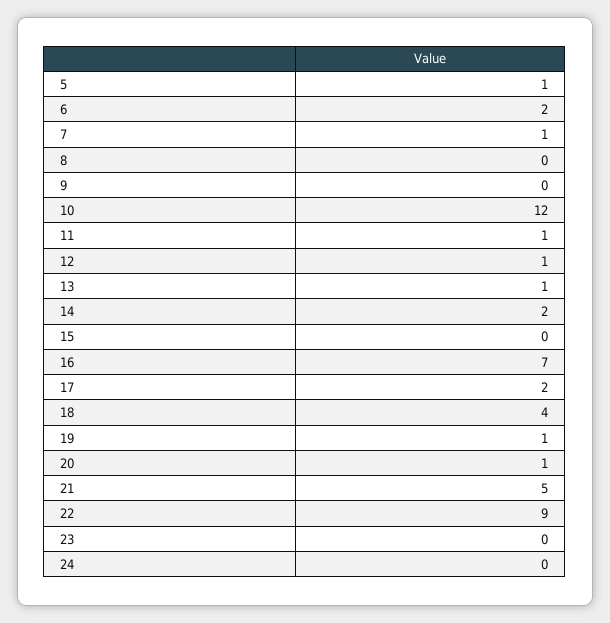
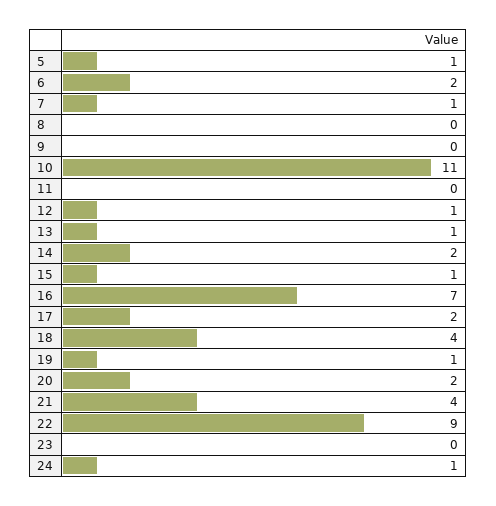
  {
    "5": 1,
    "6": 2,
    "7": 1,
    "8": 0,
    "9": 0,
-   "10": 12,
+   "10": 11,
-   "11": 1,
+   "11": 0,
    "12": 1,
    "13": 1,
    "14": 2,
-   "15": 0,
+   "15": 1,
    "16": 7,
    "17": 2,
    "18": 4,
    "19": 1,
-   "20": 1,
+   "20": 2,
-   "21": 5,
+   "21": 4,
    "22": 9,
    "23": 0,
-   "24": 0
+   "24": 1
  }

